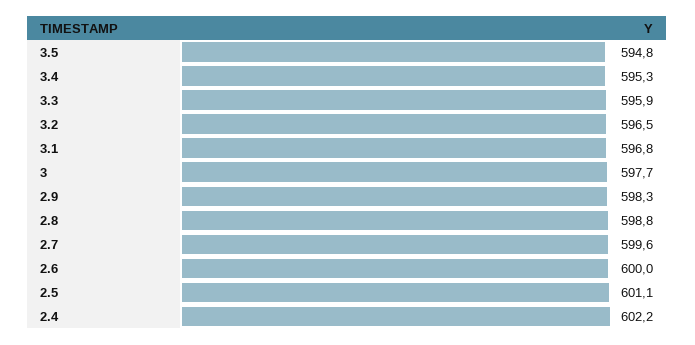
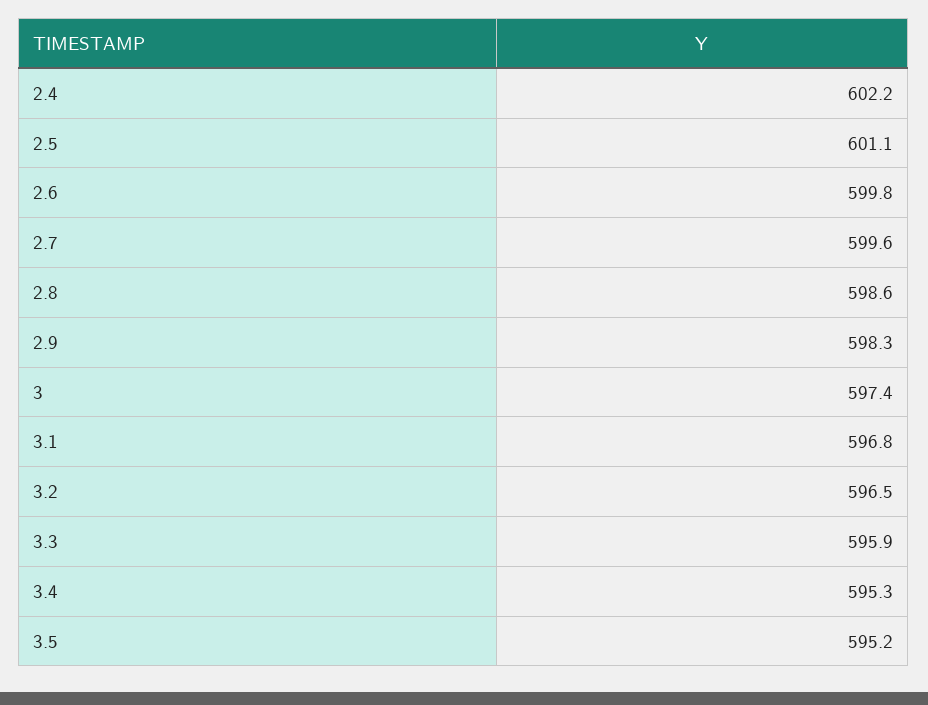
  {
-   "3.5": 594.8,
+   "3.5": 595.2,
    "3.4": 595.3,
    "3.3": 595.9,
    "3.2": 596.5,
    "3.1": 596.8,
-   "3": 597.7,
+   "3": 597.4,
    "2.9": 598.3,
-   "2.8": 598.8,
+   "2.8": 598.6,
    "2.7": 599.6,
-   "2.6": 600,
+   "2.6": 599.8,
    "2.5": 601.1,
    "2.4": 602.2
  }

